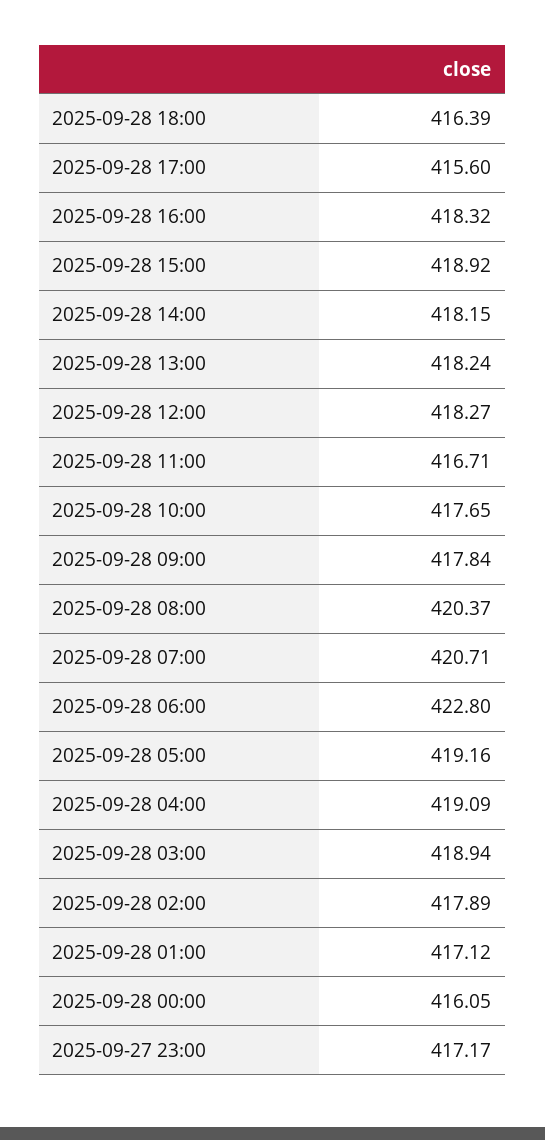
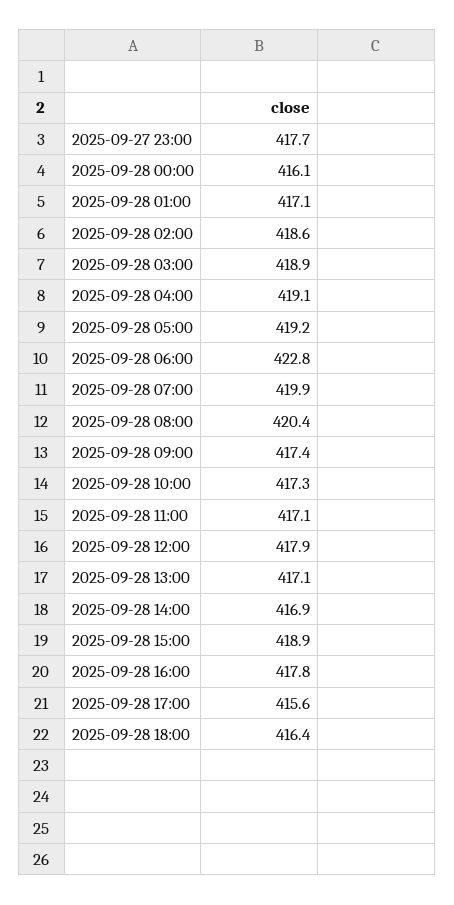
  {
    "2025-09-28 18:00": 416.39,
    "2025-09-28 17:00": 415.6,
-   "2025-09-28 16:00": 418.32,
+   "2025-09-28 16:00": 417.8,
    "2025-09-28 15:00": 418.92,
-   "2025-09-28 14:00": 418.15,
+   "2025-09-28 14:00": 416.9,
-   "2025-09-28 13:00": 418.24,
+   "2025-09-28 13:00": 417.1,
-   "2025-09-28 12:00": 418.27,
+   "2025-09-28 12:00": 417.9,
-   "2025-09-28 11:00": 416.71,
+   "2025-09-28 11:00": 417.1,
-   "2025-09-28 10:00": 417.65,
+   "2025-09-28 10:00": 417.3,
-   "2025-09-28 09:00": 417.84,
+   "2025-09-28 09:00": 417.4,
    "2025-09-28 08:00": 420.37,
-   "2025-09-28 07:00": 420.71,
+   "2025-09-28 07:00": 419.9,
    "2025-09-28 06:00": 422.8,
    "2025-09-28 05:00": 419.16,
    "2025-09-28 04:00": 419.09,
    "2025-09-28 03:00": 418.94,
-   "2025-09-28 02:00": 417.89,
+   "2025-09-28 02:00": 418.6,
    "2025-09-28 01:00": 417.12,
    "2025-09-28 00:00": 416.05,
-   "2025-09-27 23:00": 417.17
+   "2025-09-27 23:00": 417.7
  }

